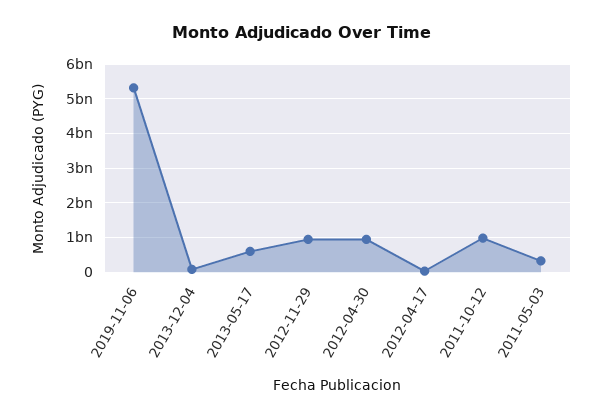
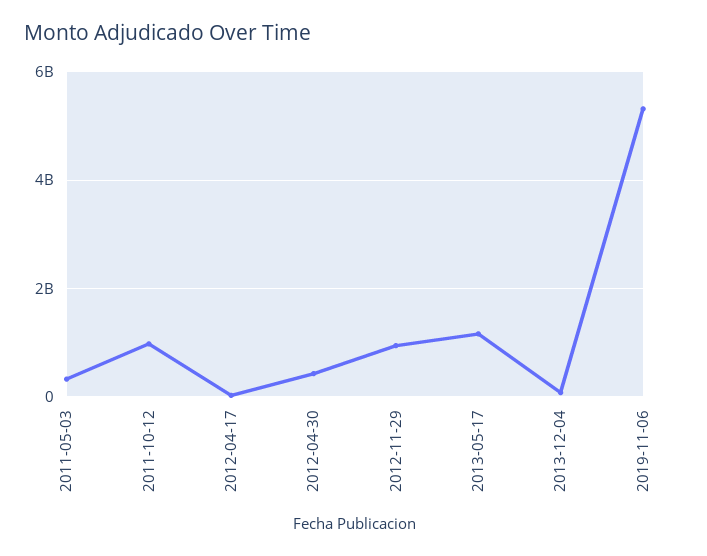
  {
    "2019-11-06": 5400000000,
    "2013-12-04": 0,
-   "2013-05-17": 600000000,
+   "2013-05-17": 1200000000,
    "2012-11-29": 1000000000,
-   "2012-04-30": 1000000000,
+   "2012-04-30": 400000000,
    "2012-04-17": 0,
    "2011-10-12": 1000000000,
    "2011-05-03": 400000000
  }

